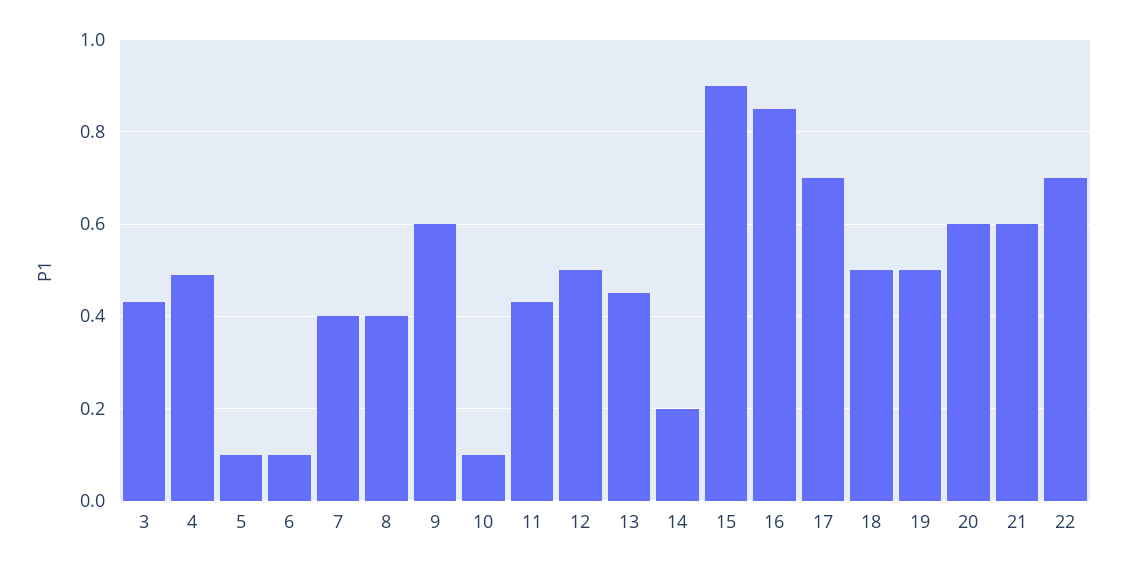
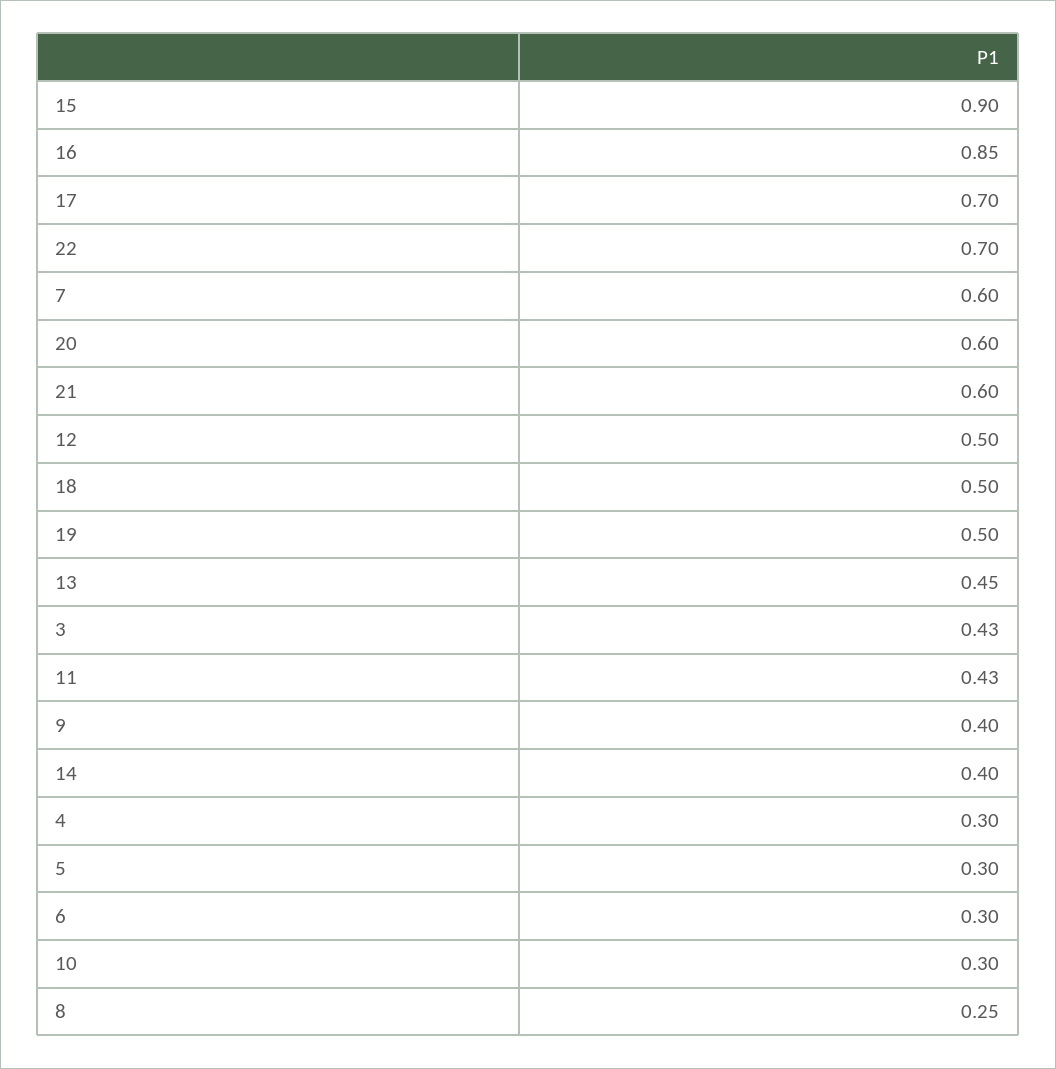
  {
    "3": 0.43,
-   "4": 0.5,
+   "4": 0.3,
-   "5": 0.1,
+   "5": 0.3,
-   "6": 0.1,
+   "6": 0.3,
-   "7": 0.4,
+   "7": 0.6,
-   "8": 0.4,
+   "8": 0.25,
-   "9": 0.6,
+   "9": 0.4,
-   "10": 0.1,
+   "10": 0.3,
    "11": 0.43,
    "12": 0.5,
    "13": 0.45,
-   "14": 0.2,
+   "14": 0.4,
    "15": 0.9,
    "16": 0.85,
    "17": 0.7,
    "18": 0.5,
    "19": 0.5,
    "20": 0.6,
    "21": 0.6,
    "22": 0.7
  }

